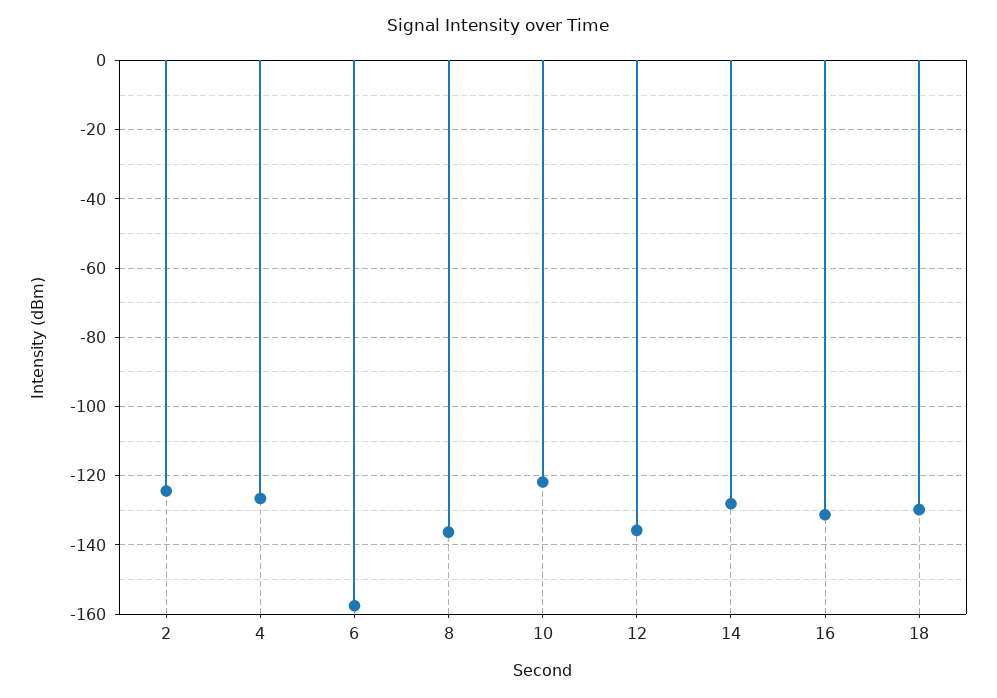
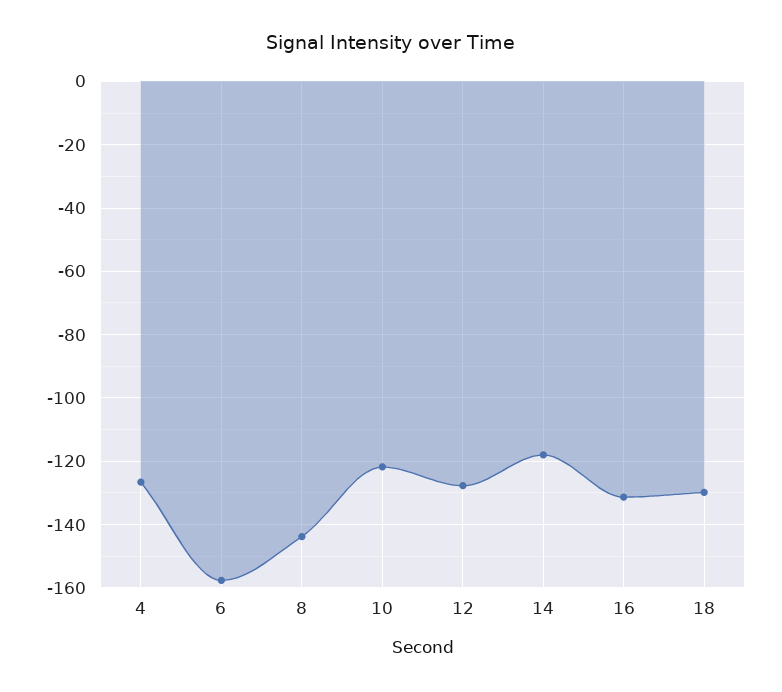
  {
-   "2": -124,
    "4": -126,
    "6": -158,
-   "8": -136,
+   "8": -144,
    "10": -122,
-   "12": -136,
+   "12": -128,
-   "14": -128,
+   "14": -118,
    "16": -132,
    "18": -130
  }

